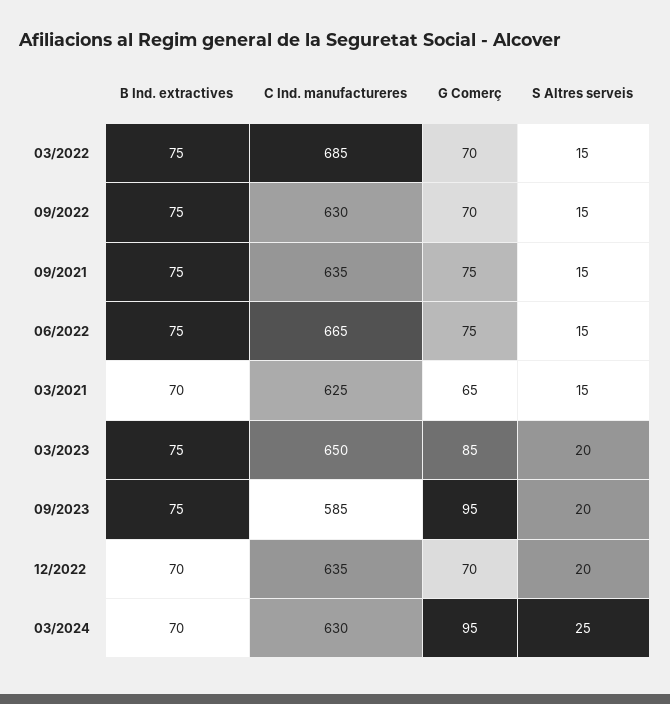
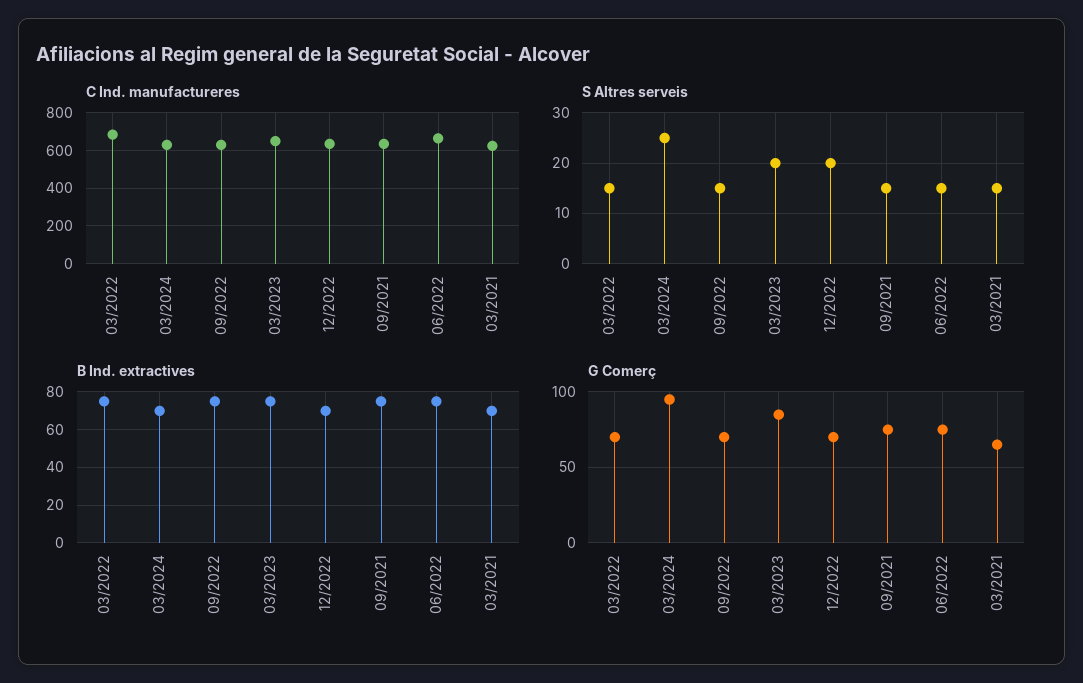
  {
    "B Ind. extractives": {
      "03/2022": 75,
      "09/2022": 75,
      "09/2021": 75,
      "06/2022": 75,
      "03/2021": 70,
      "03/2023": 75,
-     "09/2023": 75,
      "12/2022": 70,
      "03/2024": 70
    },
    "C Ind. manufactureres": {
      "03/2022": 685,
      "09/2022": 630,
      "09/2021": 635,
      "06/2022": 665,
      "03/2021": 625,
      "03/2023": 650,
-     "09/2023": 585,
      "12/2022": 635,
      "03/2024": 630
    },
    "G Comerç": {
      "03/2022": 70,
      "09/2022": 70,
      "09/2021": 75,
      "06/2022": 75,
      "03/2021": 65,
      "03/2023": 85,
-     "09/2023": 95,
      "12/2022": 70,
      "03/2024": 95
    },
    "S Altres serveis": {
      "03/2022": 15,
      "09/2022": 15,
      "09/2021": 15,
      "06/2022": 15,
      "03/2021": 15,
      "03/2023": 20,
-     "09/2023": 20,
      "12/2022": 20,
      "03/2024": 25
    }
  }

